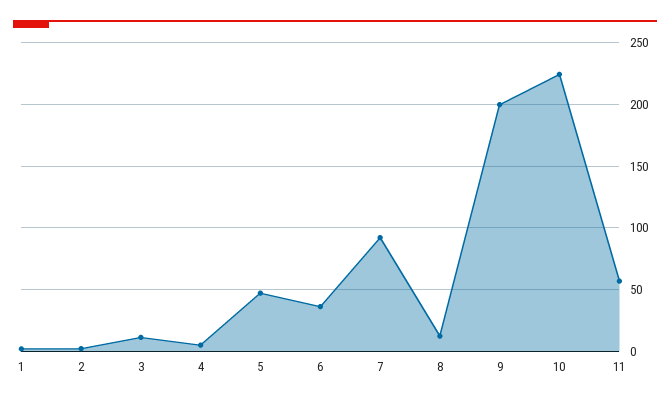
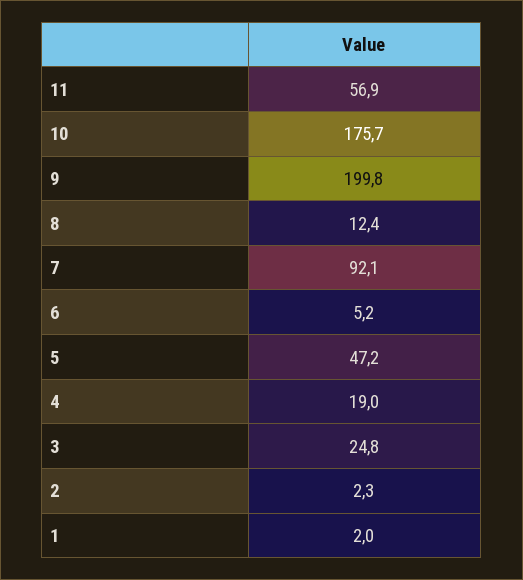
  {
    "1": 2,
    "2": 2.3,
-   "3": 10,
+   "3": 24.8,
-   "4": 5,
+   "4": 19,
    "5": 47.2,
-   "6": 35,
+   "6": 5.2,
    "7": 92.1,
    "8": 12.4,
    "9": 199.8,
-   "10": 225,
+   "10": 175.7,
    "11": 56.9
  }

